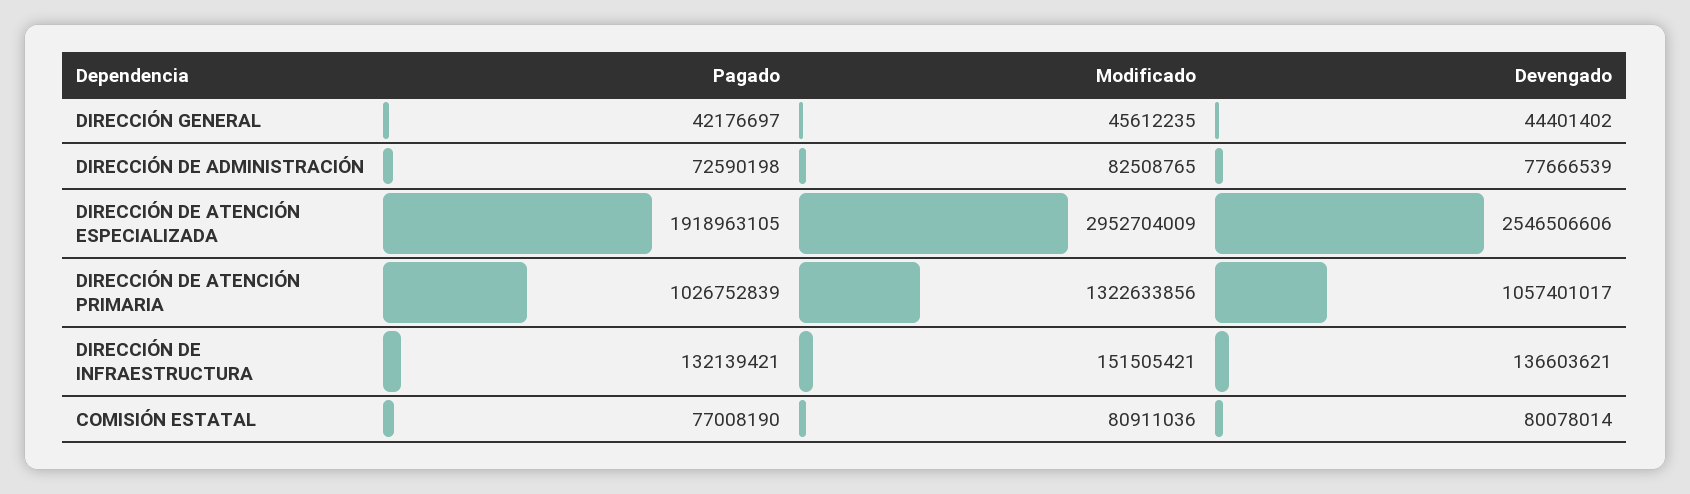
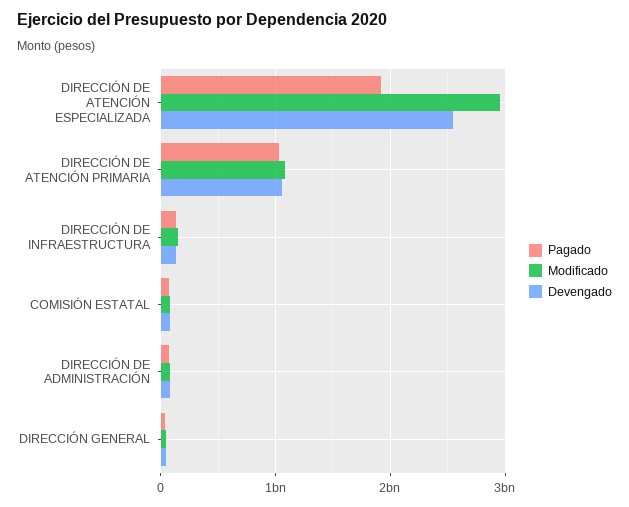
  {
    "Pagado": {
      "DIRECCIÓN GENERAL": 42176697,
      "DIRECCIÓN DE ADMINISTRACIÓN": 72590198,
      "DIRECCIÓN DE ATENCIÓN ESPECIALIZADA": 1918963105,
      "DIRECCIÓN DE ATENCIÓN PRIMARIA": 1026752839,
      "DIRECCIÓN DE INFRAESTRUCTURA": 132139421,
      "COMISIÓN ESTATAL": 77008190
    },
    "Modificado": {
      "DIRECCIÓN GENERAL": 45612235,
      "DIRECCIÓN DE ADMINISTRACIÓN": 82508765,
      "DIRECCIÓN DE ATENCIÓN ESPECIALIZADA": 2952704009,
-     "DIRECCIÓN DE ATENCIÓN PRIMARIA": 1322633856,
+     "DIRECCIÓN DE ATENCIÓN PRIMARIA": 1100000000,
      "DIRECCIÓN DE INFRAESTRUCTURA": 151505421,
      "COMISIÓN ESTATAL": 80911036
    },
    "Devengado": {
      "DIRECCIÓN GENERAL": 44401402,
      "DIRECCIÓN DE ADMINISTRACIÓN": 77666539,
      "DIRECCIÓN DE ATENCIÓN ESPECIALIZADA": 2546506606,
      "DIRECCIÓN DE ATENCIÓN PRIMARIA": 1057401017,
      "DIRECCIÓN DE INFRAESTRUCTURA": 136603621,
      "COMISIÓN ESTATAL": 80078014
    }
  }

